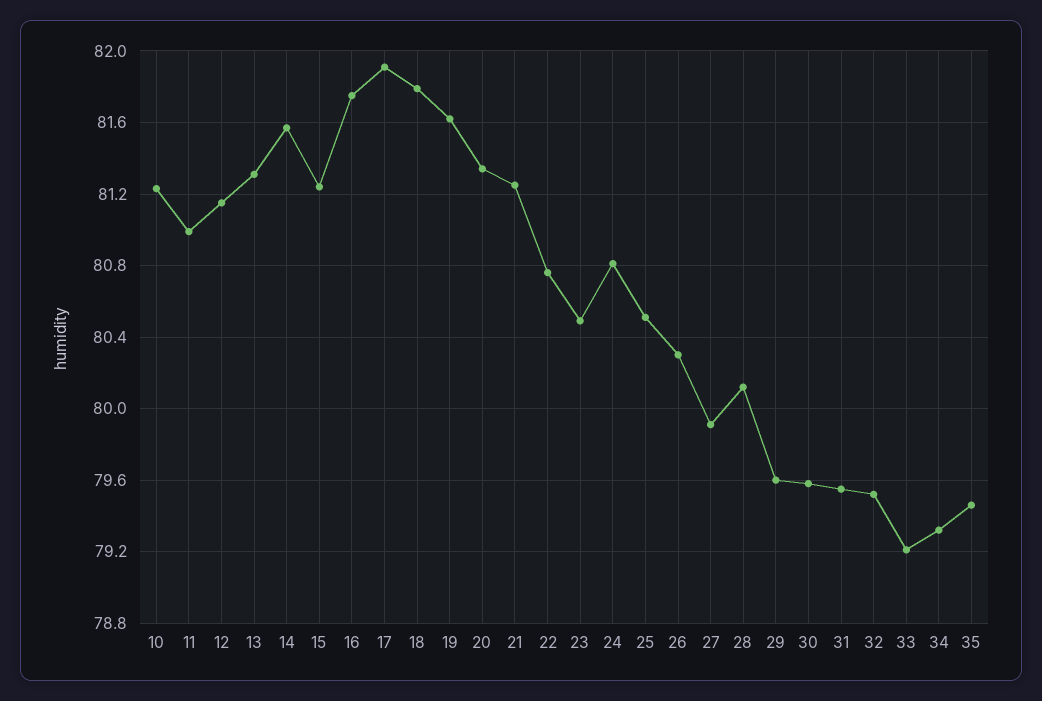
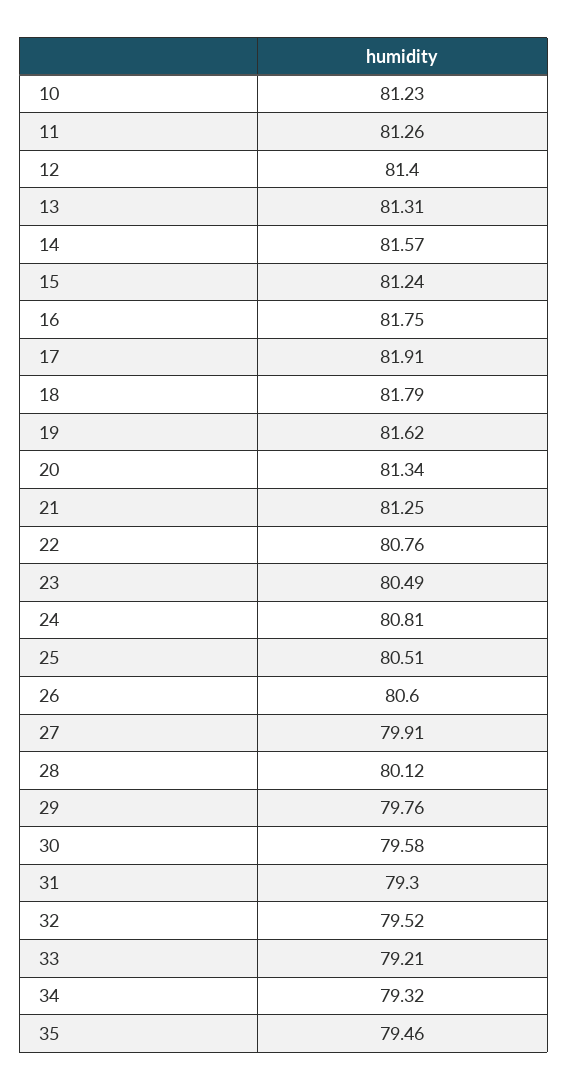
  {
    "10": 81.23,
-   "11": 81,
+   "11": 81.26,
-   "12": 81.15,
+   "12": 81.4,
    "13": 81.31,
    "14": 81.57,
    "15": 81.24,
    "16": 81.75,
    "17": 81.91,
    "18": 81.79,
    "19": 81.62,
    "20": 81.34,
    "21": 81.25,
    "22": 80.76,
    "23": 80.49,
    "24": 80.81,
    "25": 80.51,
-   "26": 80.3,
+   "26": 80.6,
    "27": 79.91,
    "28": 80.12,
-   "29": 79.6,
+   "29": 79.76,
    "30": 79.58,
-   "31": 79.55,
+   "31": 79.3,
    "32": 79.52,
    "33": 79.21,
    "34": 79.32,
    "35": 79.46
  }

